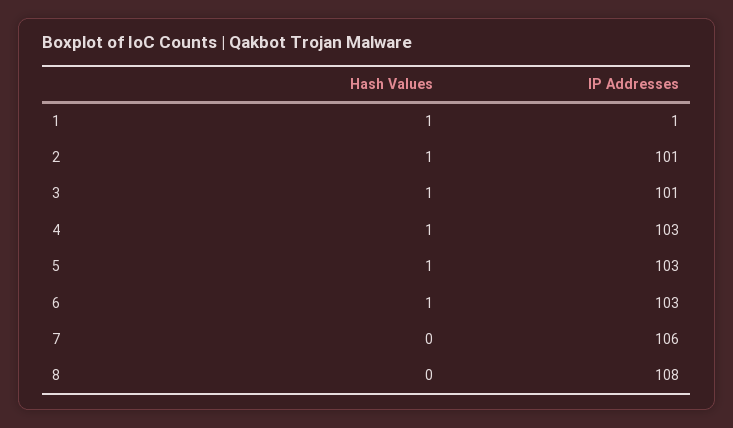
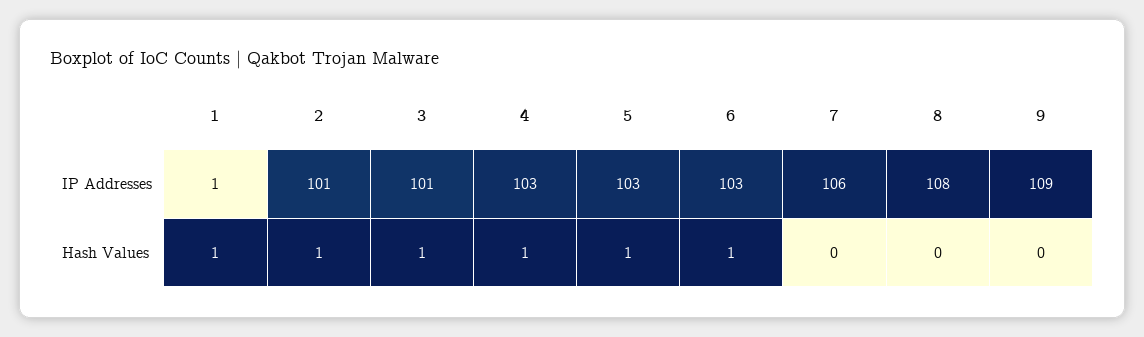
  {
    "Hash Values": {
      "1": 1,
      "2": 1,
      "3": 1,
      "4": 1,
      "5": 1,
      "6": 1,
      "7": 0,
-     "8": 0
+     "8": 0,
+     "9": 0
    },
    "IP Addresses": {
      "1": 1,
      "2": 101,
      "3": 101,
      "4": 103,
      "5": 103,
      "6": 103,
      "7": 106,
-     "8": 108
+     "8": 108,
+     "9": 109
    }
  }

